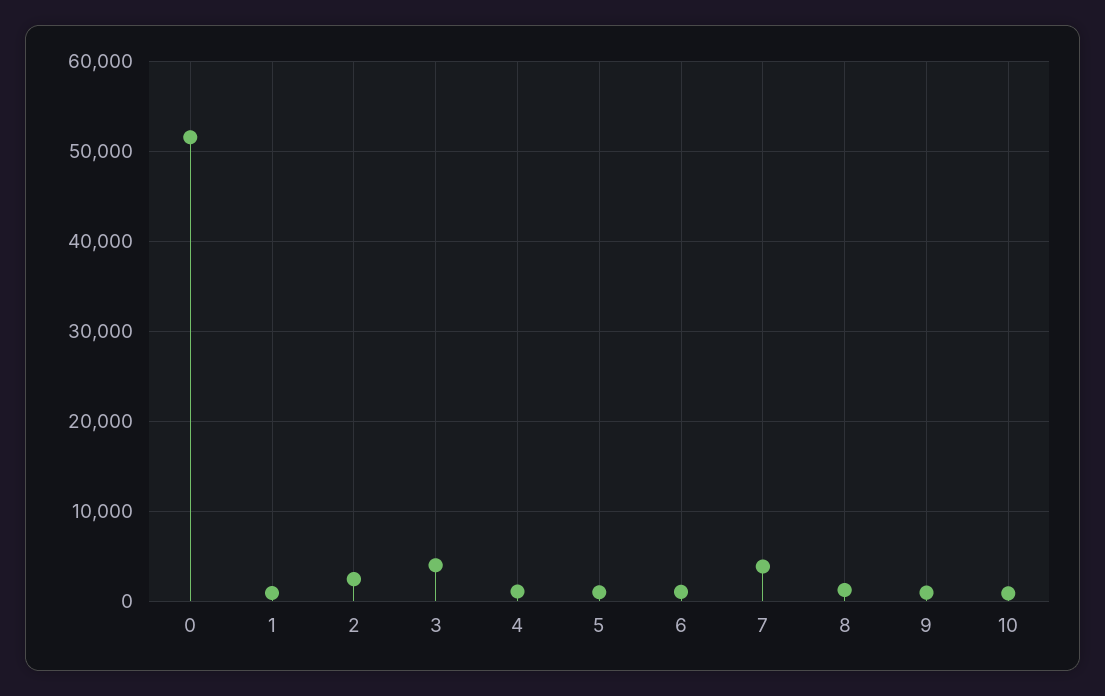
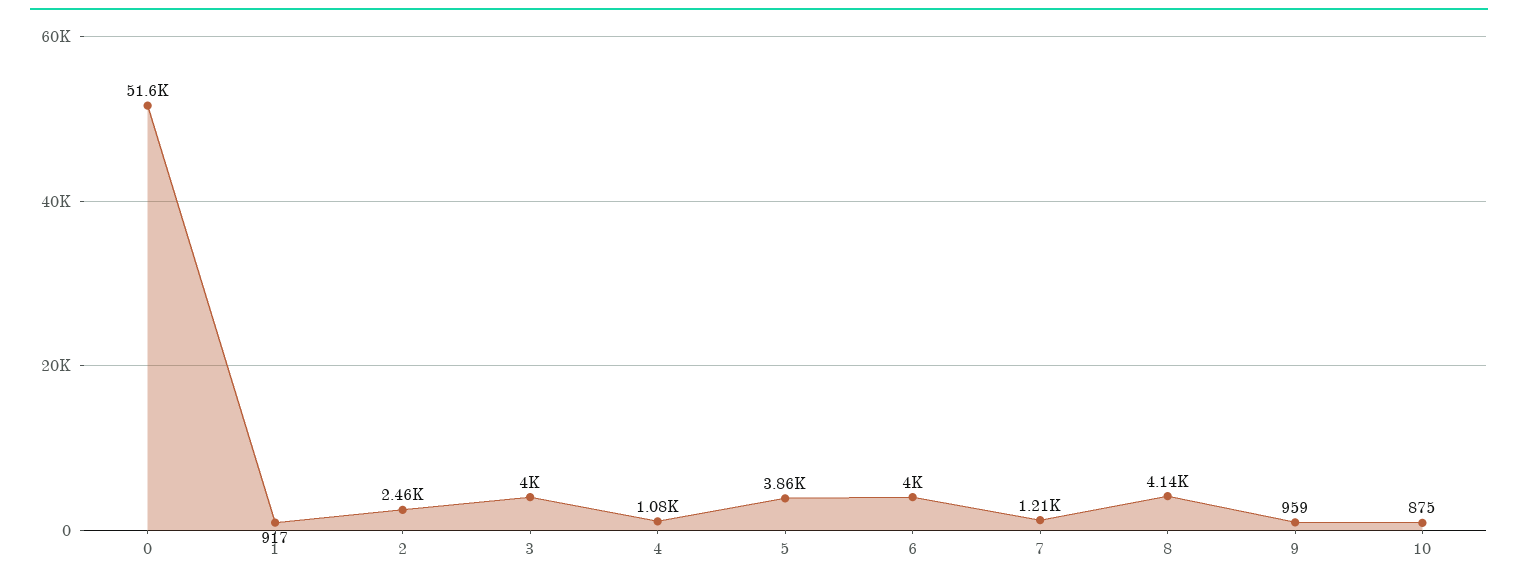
  {
    "0": 51600,
    "1": 917,
    "2": 2460,
    "3": 4000,
    "4": 1080,
-   "5": 1000,
+   "5": 3860,
-   "6": 1000,
+   "6": 4000,
-   "7": 4000,
+   "7": 1210,
-   "8": 1000,
+   "8": 4140,
    "9": 959,
    "10": 875
  }

